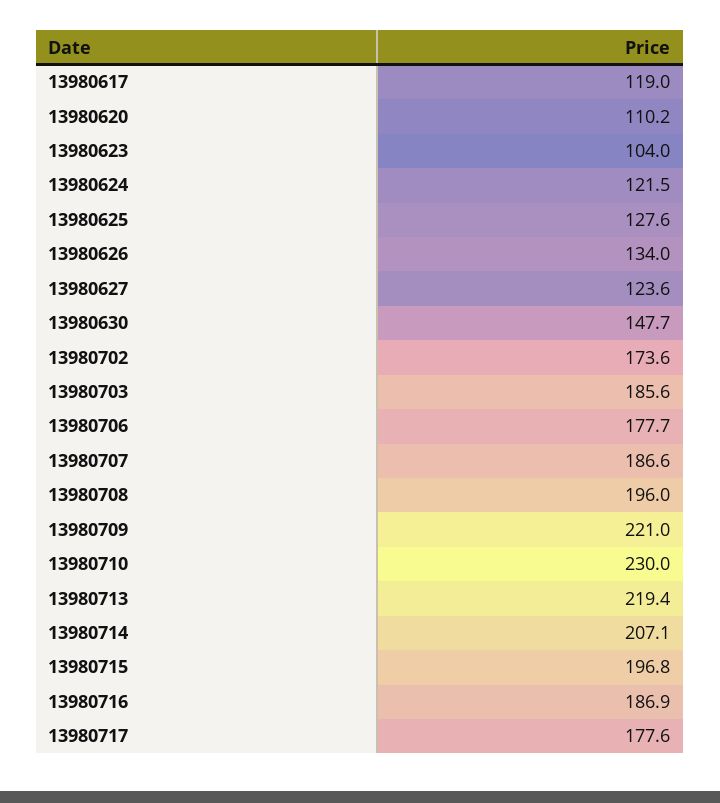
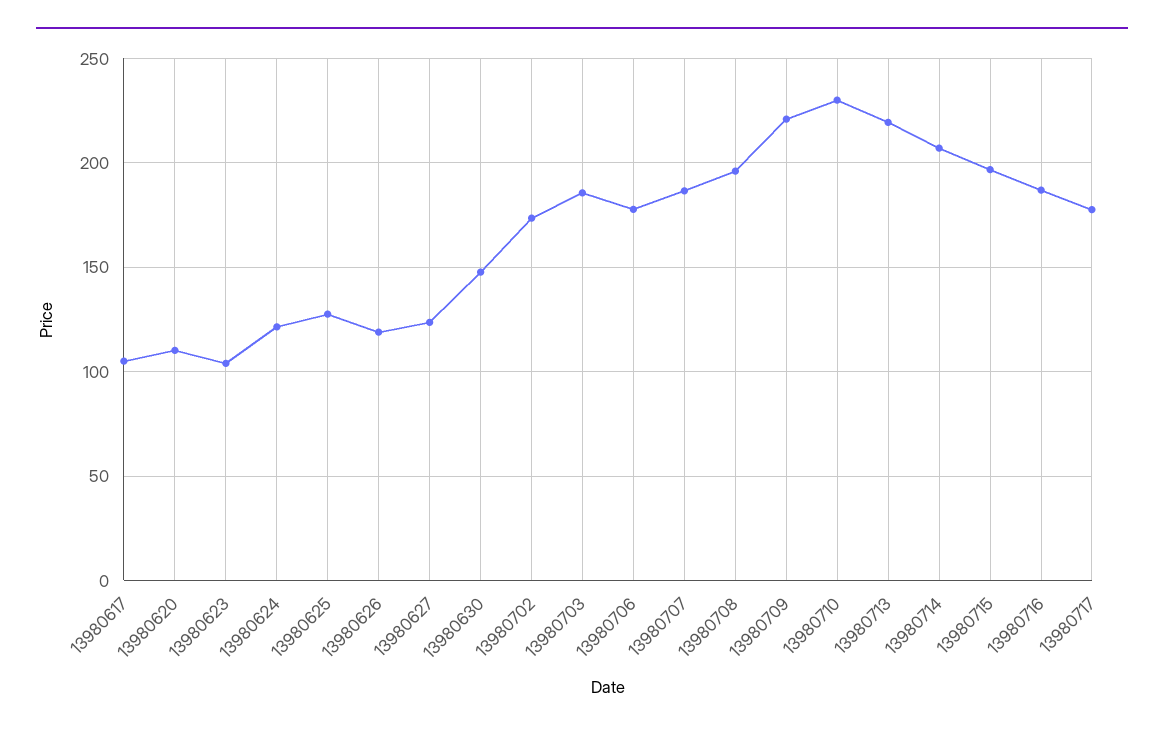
  {
-   "13980617": 119,
+   "13980617": 105,
    "13980620": 110.2,
    "13980623": 104,
    "13980624": 121.5,
    "13980625": 127.6,
-   "13980626": 134,
+   "13980626": 120,
    "13980627": 123.6,
    "13980630": 147.7,
    "13980702": 173.6,
    "13980703": 185.6,
    "13980706": 177.7,
    "13980707": 186.6,
    "13980708": 196,
    "13980709": 221,
    "13980710": 230,
    "13980713": 219.4,
    "13980714": 207.1,
    "13980715": 196.8,
    "13980716": 186.9,
    "13980717": 177.6
  }

